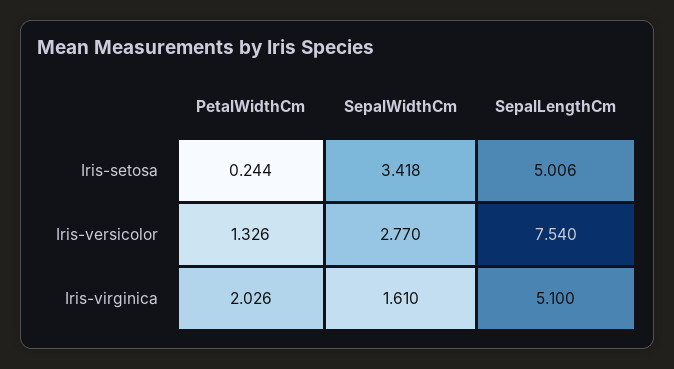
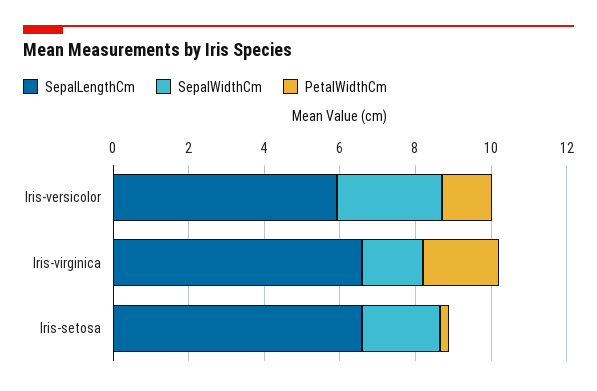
  {
    "PetalWidthCm": {
      "Iris-setosa": 0.244,
      "Iris-versicolor": 1.326,
      "Iris-virginica": 2.026
    },
    "SepalWidthCm": {
-     "Iris-setosa": 3.418,
+     "Iris-setosa": 2,
      "Iris-versicolor": 2.77,
      "Iris-virginica": 1.61
    },
    "SepalLengthCm": {
-     "Iris-setosa": 5.006,
+     "Iris-setosa": 6.5,
-     "Iris-versicolor": 7.54,
+     "Iris-versicolor": 6,
-     "Iris-virginica": 5.1
+     "Iris-virginica": 6.5
    }
  }

